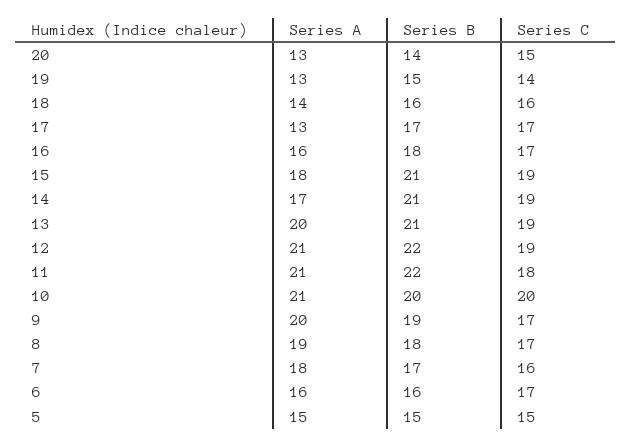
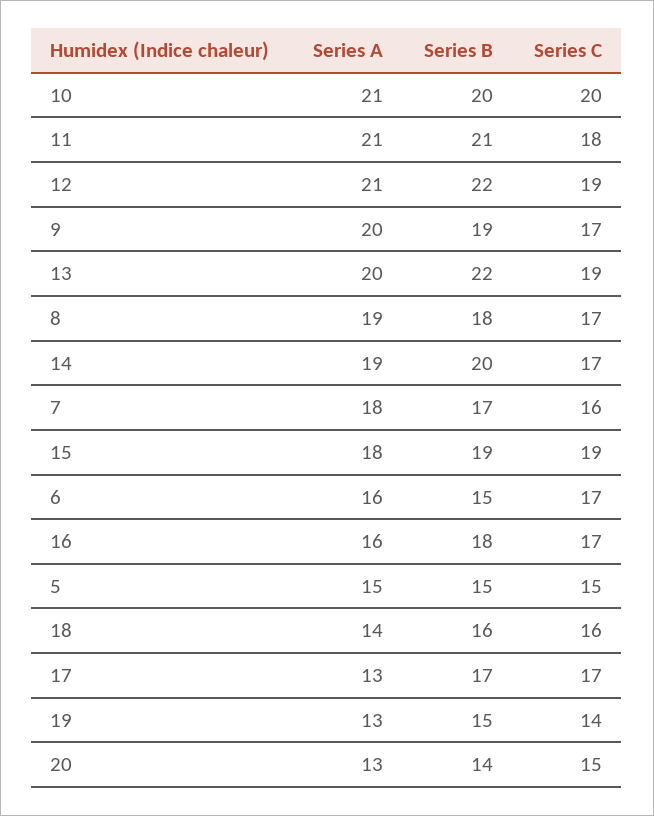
  {
    "Series A": {
      "20": 13,
      "19": 13,
      "18": 14,
      "17": 13,
      "16": 16,
      "15": 18,
-     "14": 17,
+     "14": 19,
      "13": 20,
      "12": 21,
      "11": 21,
      "10": 21,
      "9": 20,
      "8": 19,
      "7": 18,
      "6": 16,
      "5": 15
    },
    "Series B": {
      "20": 14,
      "19": 15,
      "18": 16,
      "17": 17,
      "16": 18,
-     "15": 21,
+     "15": 19,
-     "14": 21,
+     "14": 20,
-     "13": 21,
+     "13": 22,
      "12": 22,
-     "11": 22,
+     "11": 21,
      "10": 20,
      "9": 19,
      "8": 18,
      "7": 17,
-     "6": 16,
+     "6": 15,
      "5": 15
    },
    "Series C": {
      "20": 15,
      "19": 14,
      "18": 16,
      "17": 17,
      "16": 17,
      "15": 19,
-     "14": 19,
+     "14": 17,
      "13": 19,
      "12": 19,
      "11": 18,
      "10": 20,
      "9": 17,
      "8": 17,
      "7": 16,
      "6": 17,
      "5": 15
    }
  }

